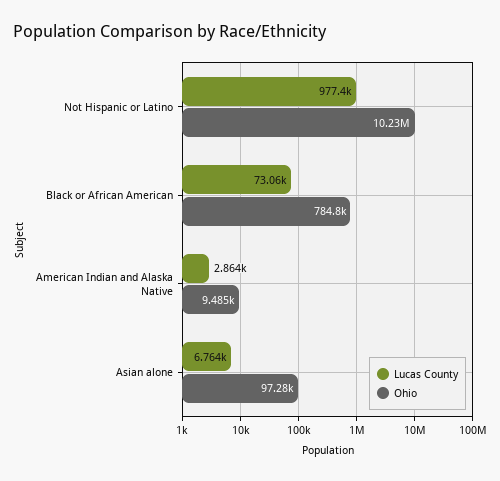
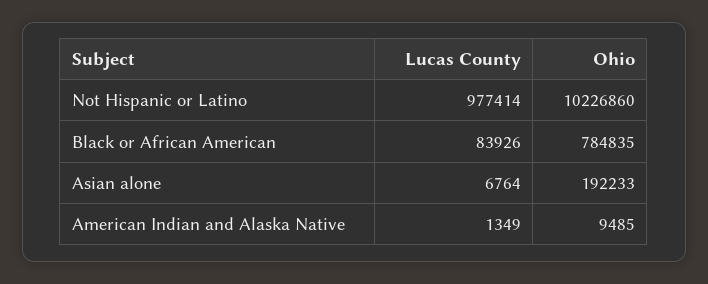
  {
    "Lucas County": {
      "Not Hispanic or Latino": 977414,
-     "Black or African American": 73060,
+     "Black or African American": 83926,
-     "American Indian and Alaska Native": 2864,
+     "American Indian and Alaska Native": 1349,
      "Asian alone": 6764
    },
    "Ohio": {
      "Not Hispanic or Latino": 10226860,
      "Black or African American": 784835,
      "American Indian and Alaska Native": 9485,
-     "Asian alone": 97280
+     "Asian alone": 192233
    }
  }

